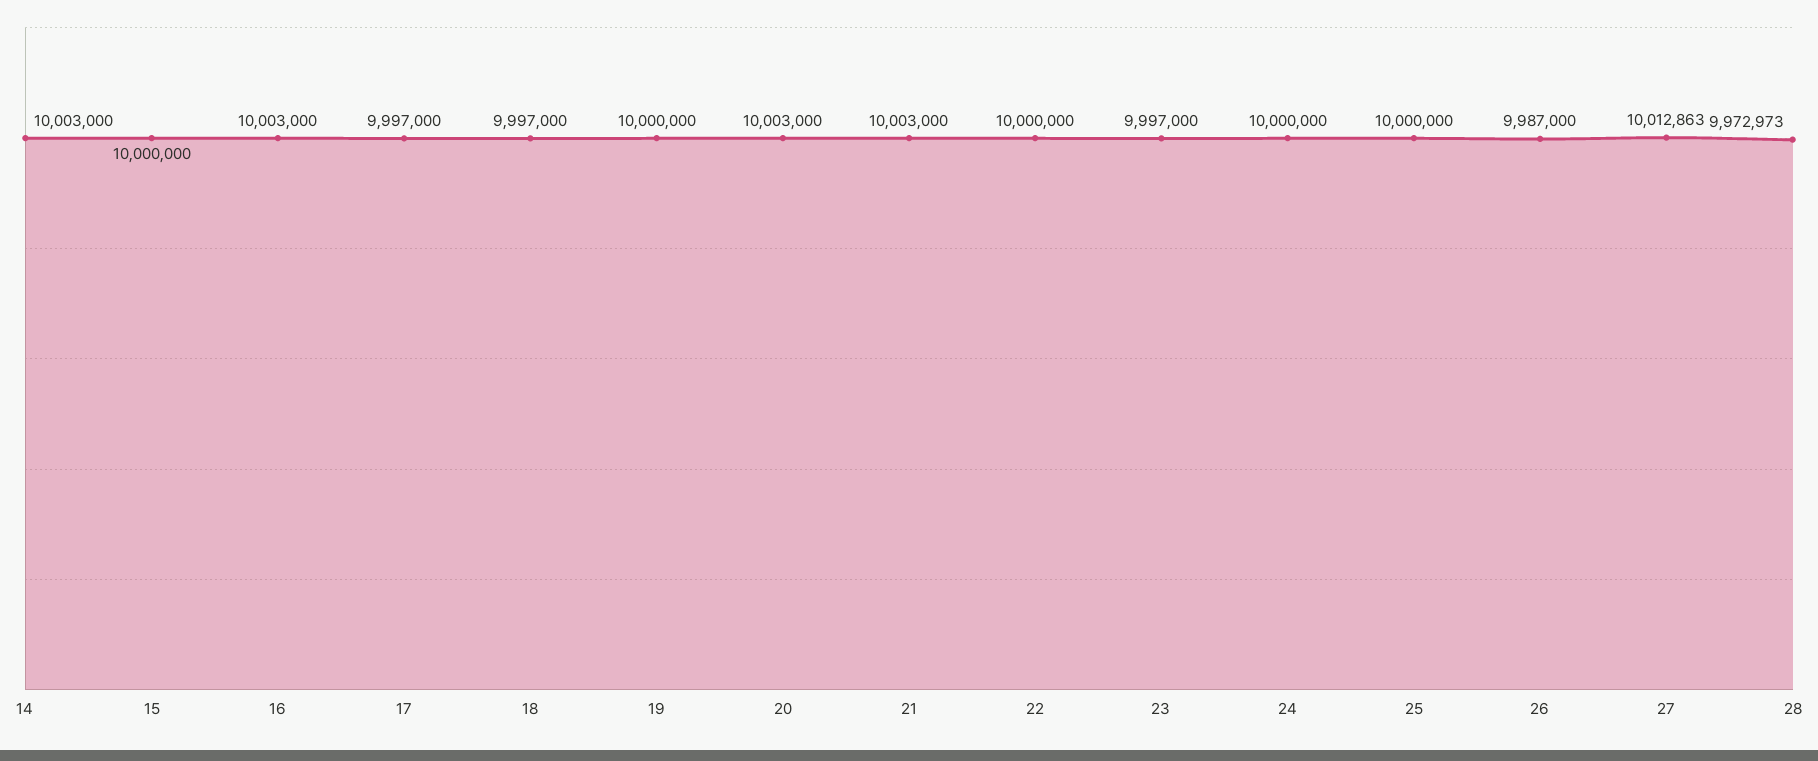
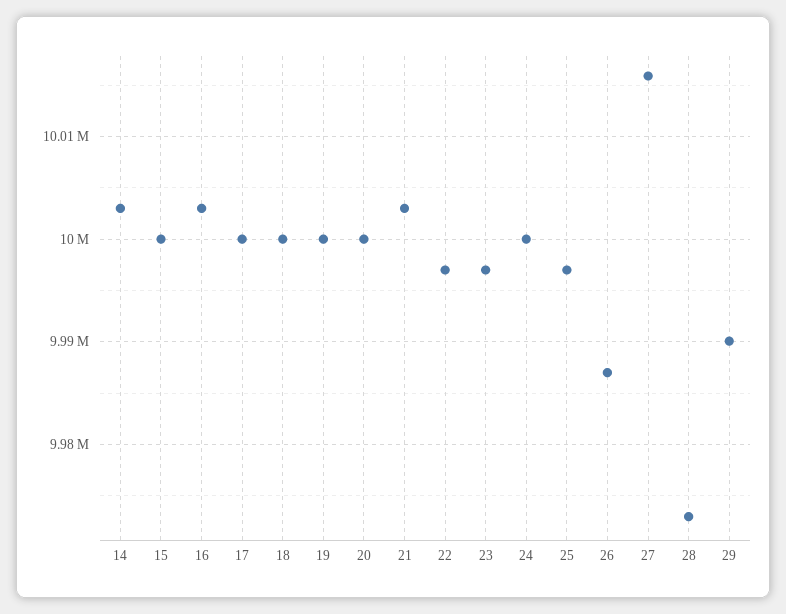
  {
    "14": 10003000,
    "15": 10000000,
    "16": 10003000,
-   "17": 9997000,
+   "17": 10000000,
-   "18": 9997000,
+   "18": 10000000,
    "19": 10000000,
-   "20": 10003000,
+   "20": 10000000,
    "21": 10003000,
-   "22": 10000000,
+   "22": 9997000,
    "23": 9997000,
    "24": 10000000,
-   "25": 10000000,
+   "25": 9997000,
    "26": 9987000,
-   "27": 10012863,
+   "27": 10016000,
-   "28": 9972973
+   "28": 9972973,
+   "29": 9990000
  }

